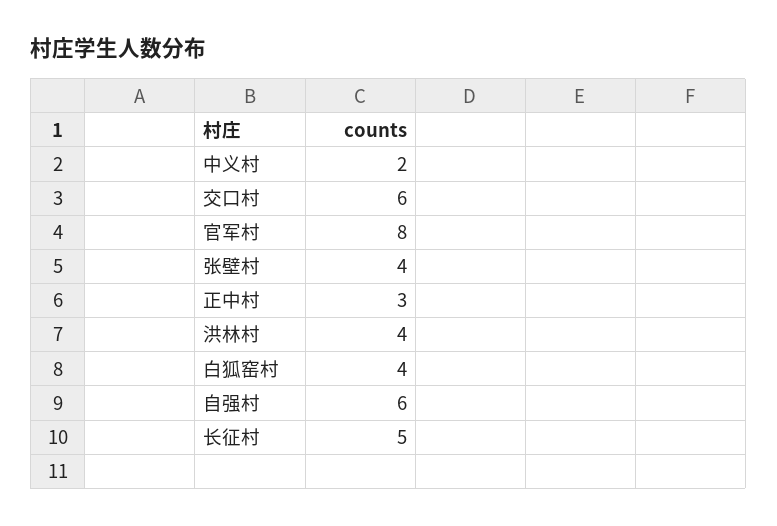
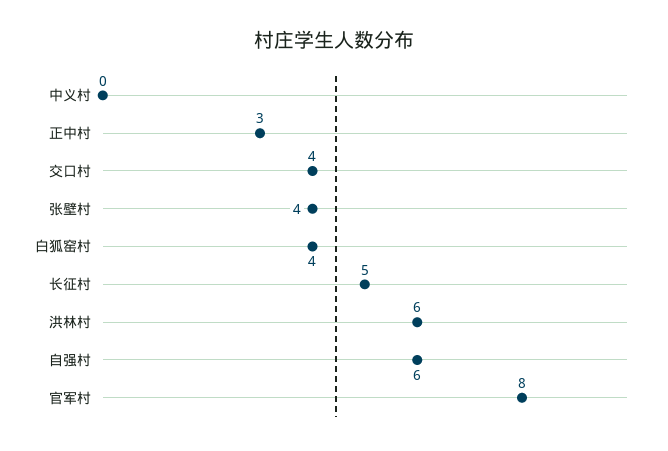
  {
-   "中义村": 2,
+   "中义村": 0,
-   "交口村": 6,
+   "交口村": 4,
    "官军村": 8,
    "张壁村": 4,
    "正中村": 3,
-   "洪林村": 4,
+   "洪林村": 6,
    "白狐窑村": 4,
    "自强村": 6,
    "长征村": 5
  }

